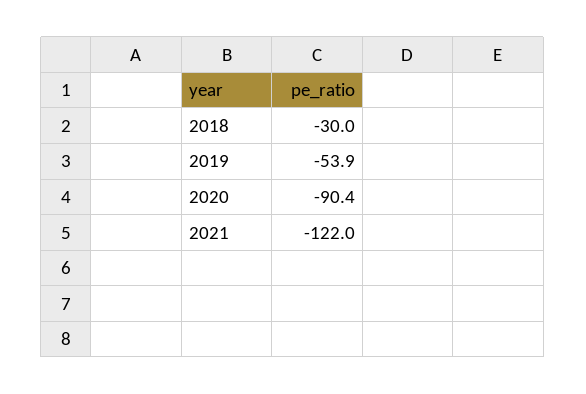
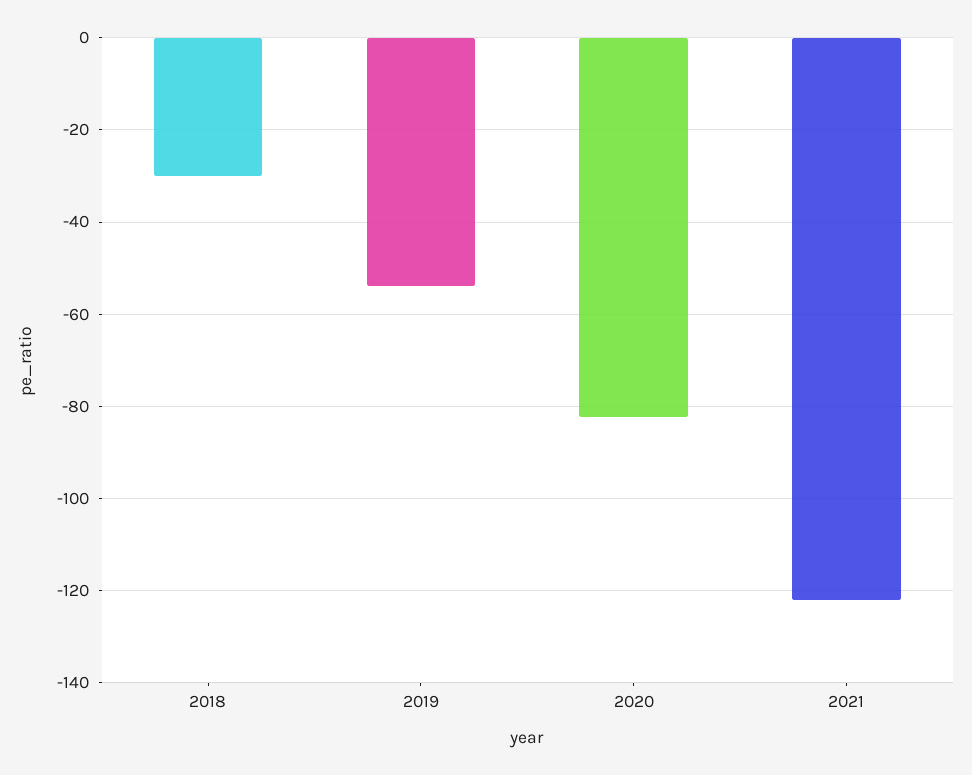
  {
    "2018": -30,
    "2019": -53.9,
-   "2020": -90.4,
+   "2020": -82,
    "2021": -122
  }

